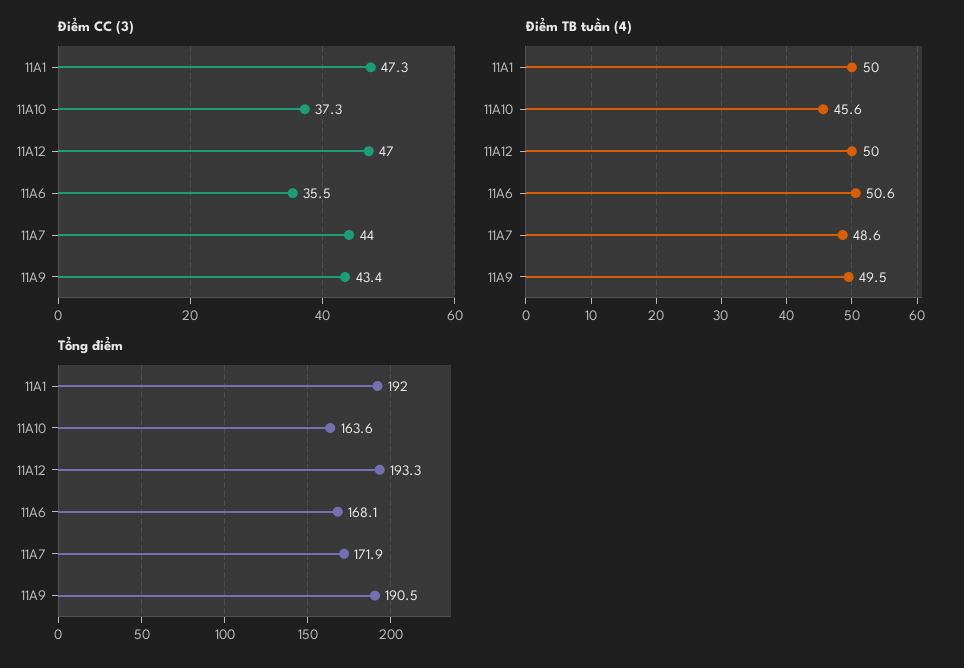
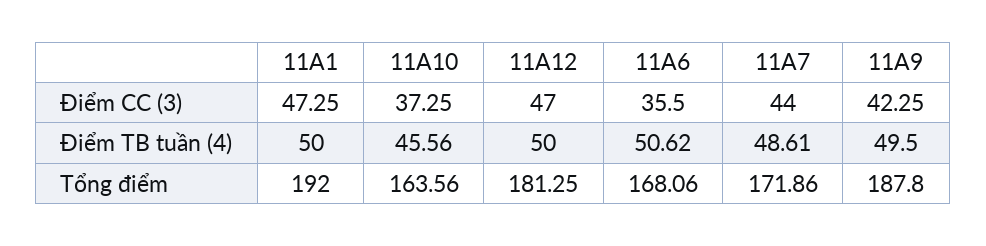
  {
    "Điểm CC (3)": {
      "11A1": 47.25,
      "11A10": 37.25,
      "11A12": 47,
      "11A6": 35.5,
      "11A7": 44,
-     "11A9": 43.4
+     "11A9": 42.25
    },
    "Điểm TB tuần (4)": {
      "11A1": 50,
      "11A10": 45.56,
      "11A12": 50,
      "11A6": 50.62,
      "11A7": 48.61,
      "11A9": 49.5
    },
    "Tổng điểm": {
      "11A1": 192,
      "11A10": 163.56,
-     "11A12": 193.3,
+     "11A12": 181.25,
      "11A6": 168.06,
      "11A7": 171.86,
-     "11A9": 190.5
+     "11A9": 187.8
    }
  }

